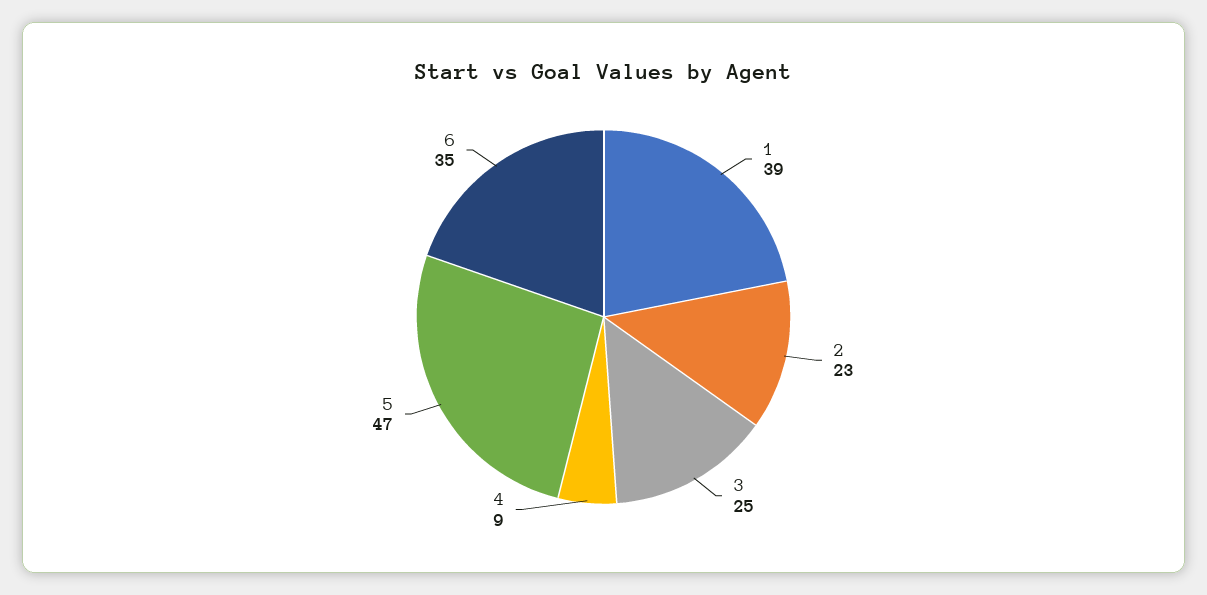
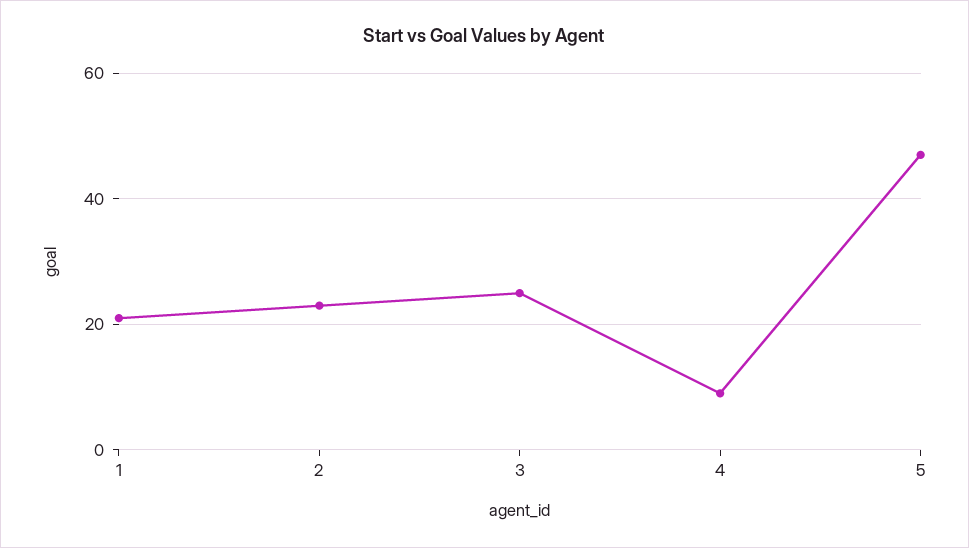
  {
-   "1": 39,
+   "1": 20,
    "2": 23,
    "3": 25,
    "4": 9,
-   "5": 47,
+   "5": 47
-   "6": 35
  }

